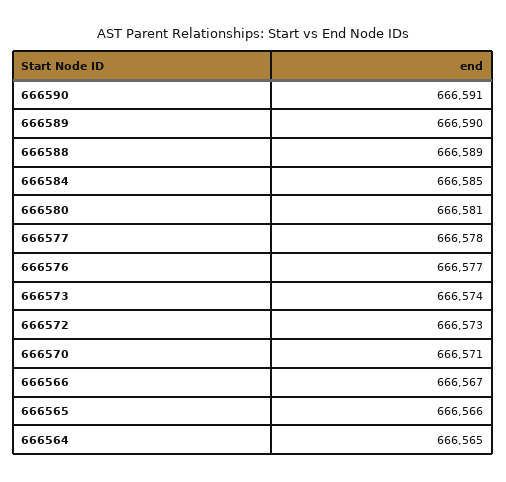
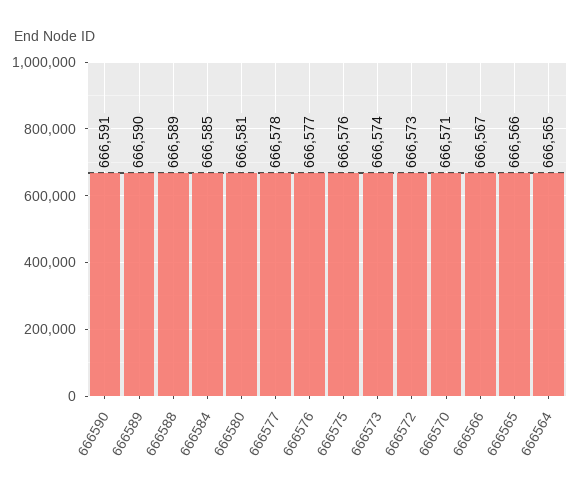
  {
    "666590": 666591,
    "666589": 666590,
    "666588": 666589,
    "666584": 666585,
    "666580": 666581,
    "666577": 666578,
    "666576": 666577,
    "666573": 666574,
    "666572": 666573,
    "666570": 666571,
    "666566": 666567,
    "666565": 666566,
-   "666564": 666565
+   "666564": 666565,
+   "666575": 666576
  }

